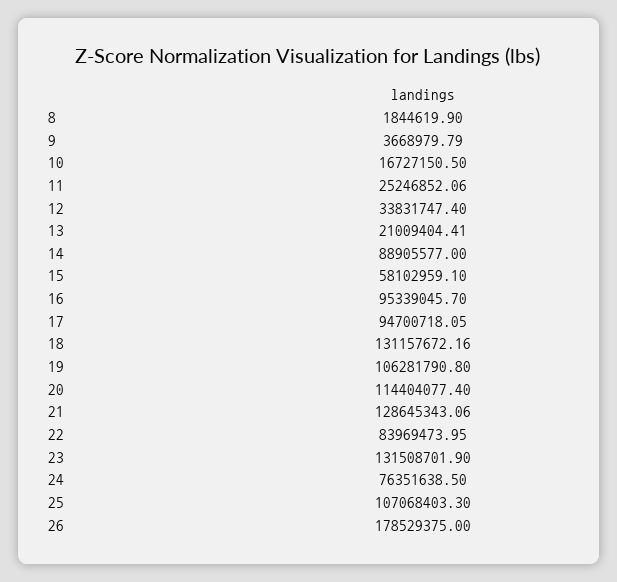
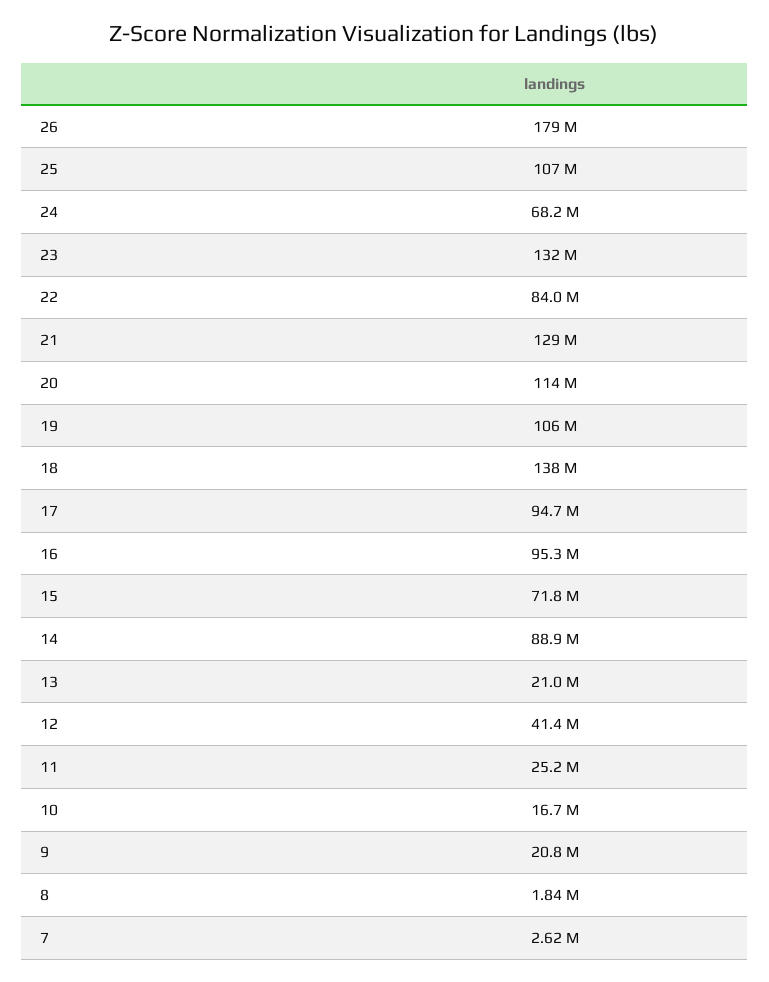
  {
    "8": 1844619.9,
-   "9": 3668979.79,
+   "9": 20800000,
    "10": 16727150.5,
    "11": 25246852.06,
-   "12": 33831747.4,
+   "12": 41400000,
    "13": 21009404.41,
    "14": 88905577,
-   "15": 58102959.1,
+   "15": 71800000,
    "16": 95339045.7,
    "17": 94700718.05,
-   "18": 131157672.16,
+   "18": 138000000,
    "19": 106281790.8,
    "20": 114404077.4,
    "21": 128645343.06,
    "22": 83969473.95,
    "23": 131508701.9,
-   "24": 76351638.5,
+   "24": 68200000,
    "25": 107068403.3,
-   "26": 178529375
+   "26": 178529375,
+   "7": 2620000
  }

